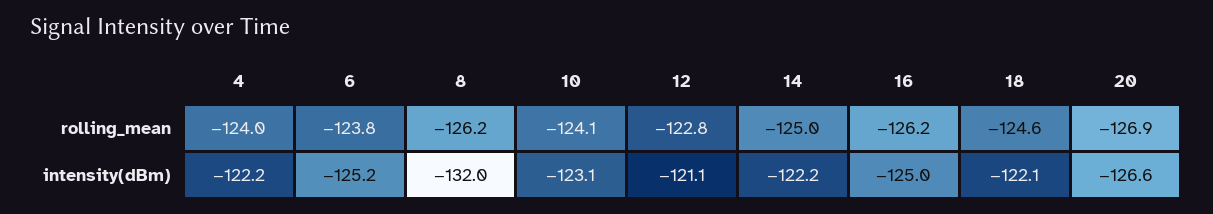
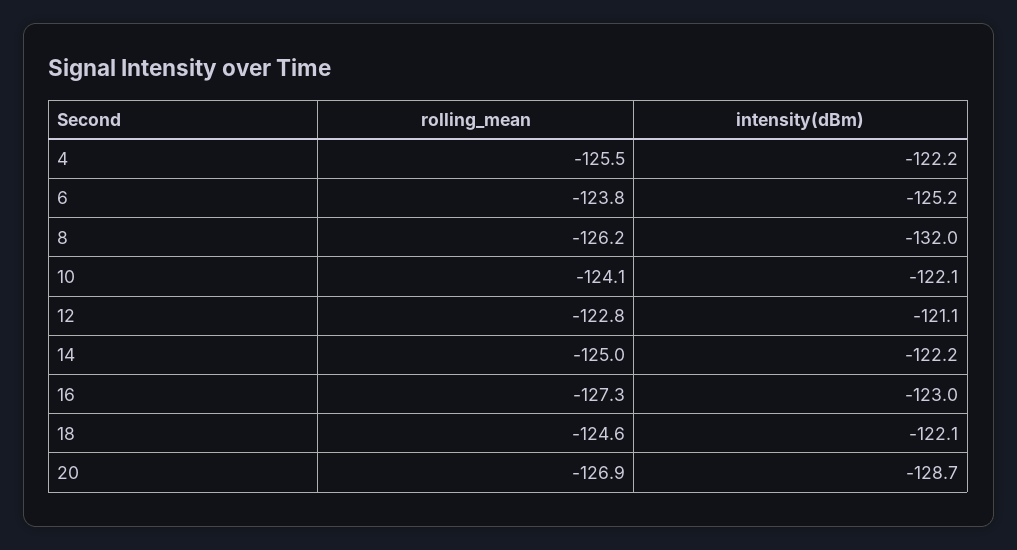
  {
    "4": {
-     "rolling_mean": -124,
+     "rolling_mean": -125.5,
      "intensity(dBm)": -122.2
    },
    "6": {
      "rolling_mean": -123.8,
      "intensity(dBm)": -125.2
    },
    "8": {
      "rolling_mean": -126.2,
      "intensity(dBm)": -132
    },
    "10": {
      "rolling_mean": -124.1,
-     "intensity(dBm)": -123.1
+     "intensity(dBm)": -122.1
    },
    "12": {
      "rolling_mean": -122.8,
      "intensity(dBm)": -121.1
    },
    "14": {
      "rolling_mean": -125,
      "intensity(dBm)": -122.2
    },
    "16": {
-     "rolling_mean": -126.2,
+     "rolling_mean": -127.3,
-     "intensity(dBm)": -125
+     "intensity(dBm)": -123
    },
    "18": {
      "rolling_mean": -124.6,
      "intensity(dBm)": -122.1
    },
    "20": {
      "rolling_mean": -126.9,
-     "intensity(dBm)": -126.6
+     "intensity(dBm)": -128.7
    }
  }

